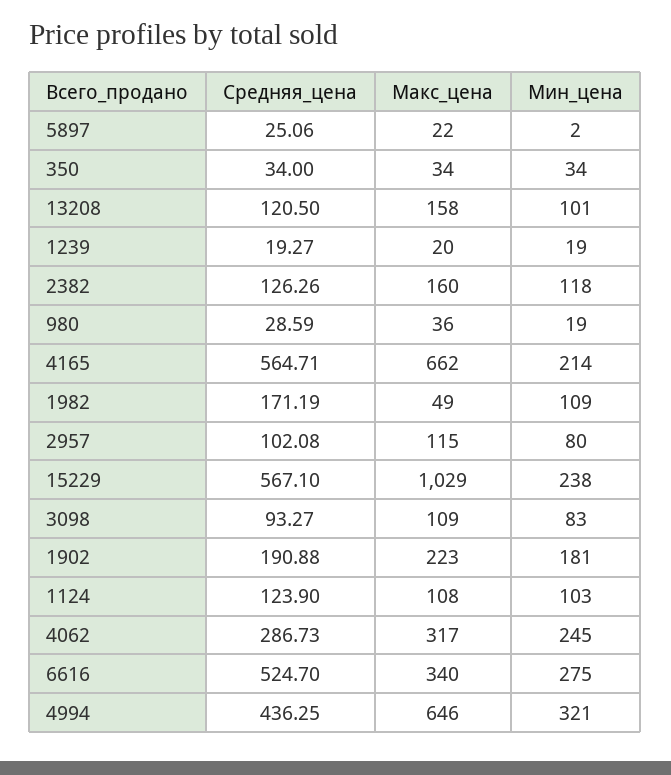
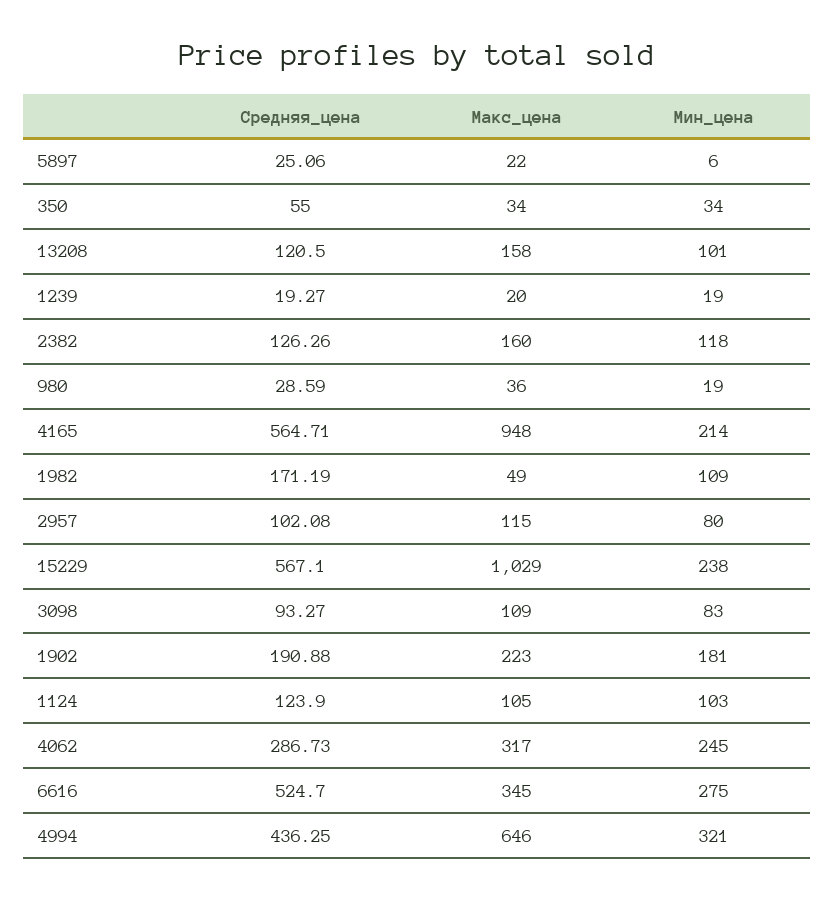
  {
    "Средняя_цена": {
      "5897": 25.06,
-     "350": 34,
+     "350": 55,
      "13208": 120.5,
      "1239": 19.27,
      "2382": 126.26,
      "980": 28.59,
      "4165": 564.71,
      "1982": 171.19,
      "2957": 102.08,
      "15229": 567.1,
      "3098": 93.27,
      "1902": 190.88,
      "1124": 123.9,
      "4062": 286.73,
      "6616": 524.7,
      "4994": 436.25
    },
    "Макс_цена": {
      "5897": 22,
      "350": 34,
      "13208": 158,
      "1239": 20,
      "2382": 160,
      "980": 36,
-     "4165": 662,
+     "4165": 948,
      "1982": 49,
      "2957": 115,
      "15229": 1029,
      "3098": 109,
      "1902": 223,
-     "1124": 108,
+     "1124": 105,
      "4062": 317,
-     "6616": 340,
+     "6616": 345,
      "4994": 646
    },
    "Мин_цена": {
-     "5897": 2,
+     "5897": 6,
      "350": 34,
      "13208": 101,
      "1239": 19,
      "2382": 118,
      "980": 19,
      "4165": 214,
      "1982": 109,
      "2957": 80,
      "15229": 238,
      "3098": 83,
      "1902": 181,
      "1124": 103,
      "4062": 245,
      "6616": 275,
      "4994": 321
    }
  }

